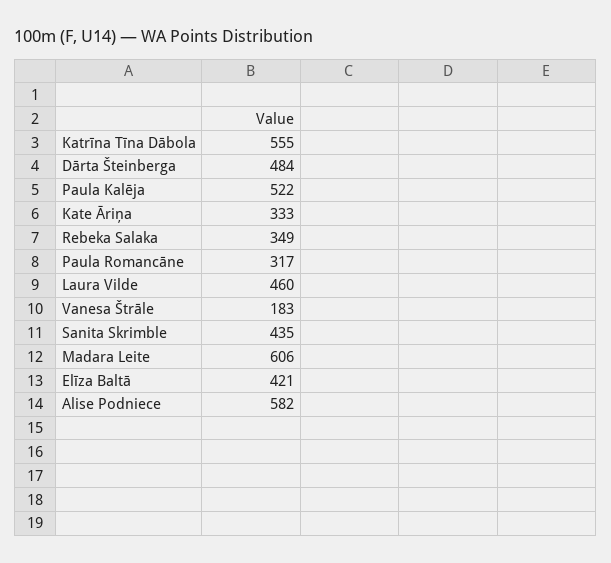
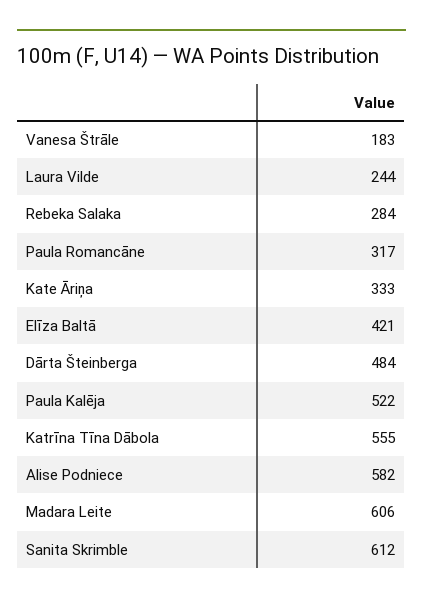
  {
    "Katrīna Tīna Dābola": 555,
    "Dārta Šteinberga": 484,
    "Paula Kalēja": 522,
    "Kate Āriņa": 333,
-   "Rebeka Salaka": 349,
+   "Rebeka Salaka": 284,
    "Paula Romancāne": 317,
-   "Laura Vilde": 460,
+   "Laura Vilde": 244,
    "Vanesa Štrāle": 183,
-   "Sanita Skrimble": 435,
+   "Sanita Skrimble": 612,
    "Madara Leite": 606,
    "Elīza Baltā": 421,
    "Alise Podniece": 582
  }

